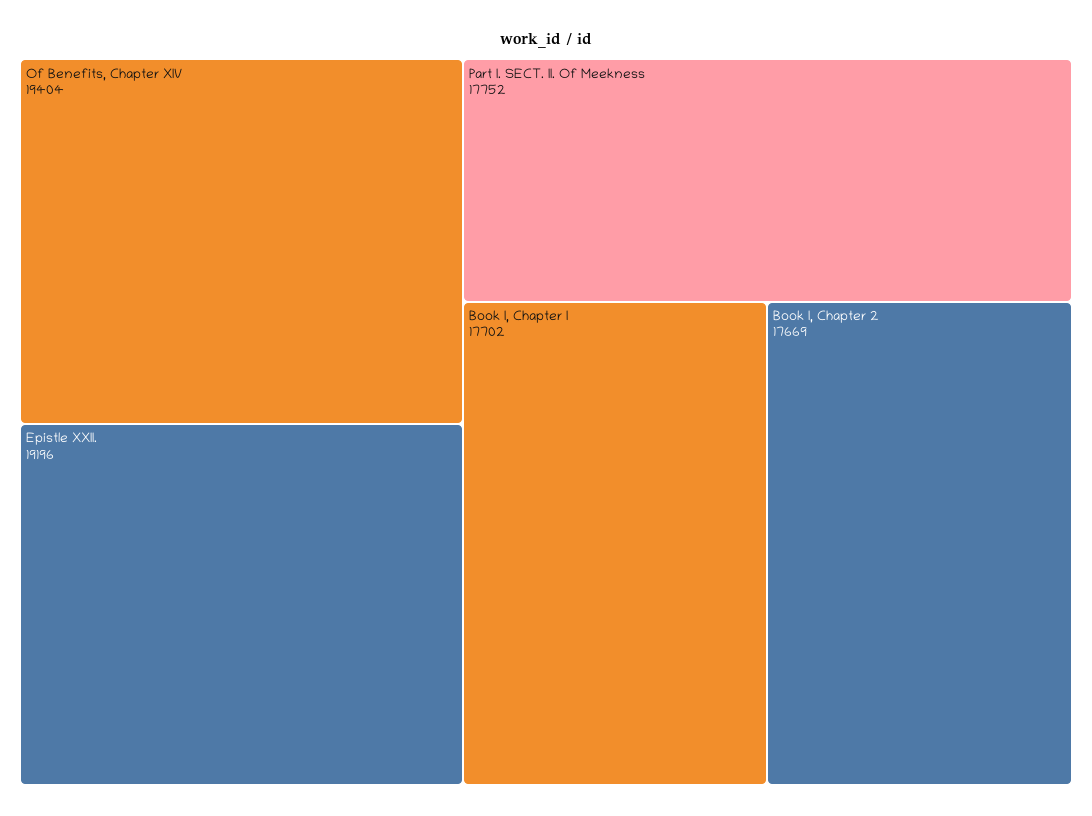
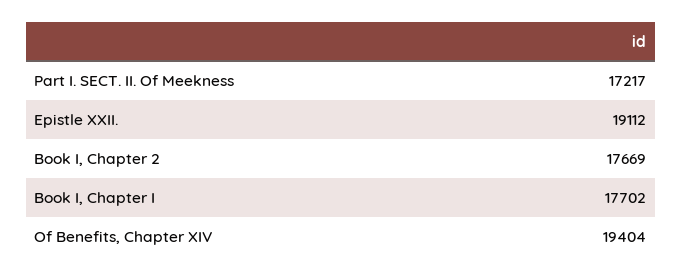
  {
    "Of Benefits, Chapter XIV": 19404,
-   "Epistle XXII.": 19196,
+   "Epistle XXII.": 19112,
-   "Part I. SECT. II. Of Meekness": 17752,
+   "Part I. SECT. II. Of Meekness": 17217,
    "Book I, Chapter I": 17702,
    "Book I, Chapter 2": 17669
  }

